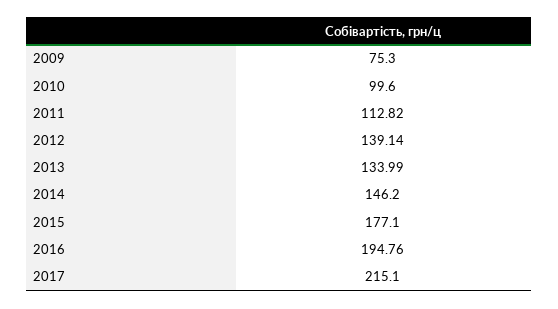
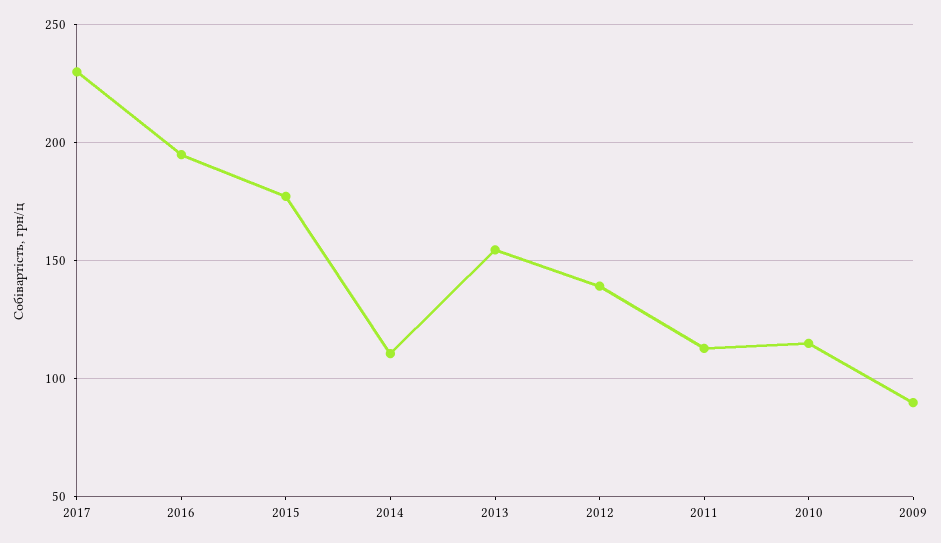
  {
-   "2009": 75.3,
+   "2009": 90,
-   "2010": 99.6,
+   "2010": 115,
    "2011": 112.82,
    "2012": 139.14,
-   "2013": 133.99,
+   "2013": 155,
-   "2014": 146.2,
+   "2014": 110,
    "2015": 177.1,
    "2016": 194.76,
-   "2017": 215.1
+   "2017": 230
  }

